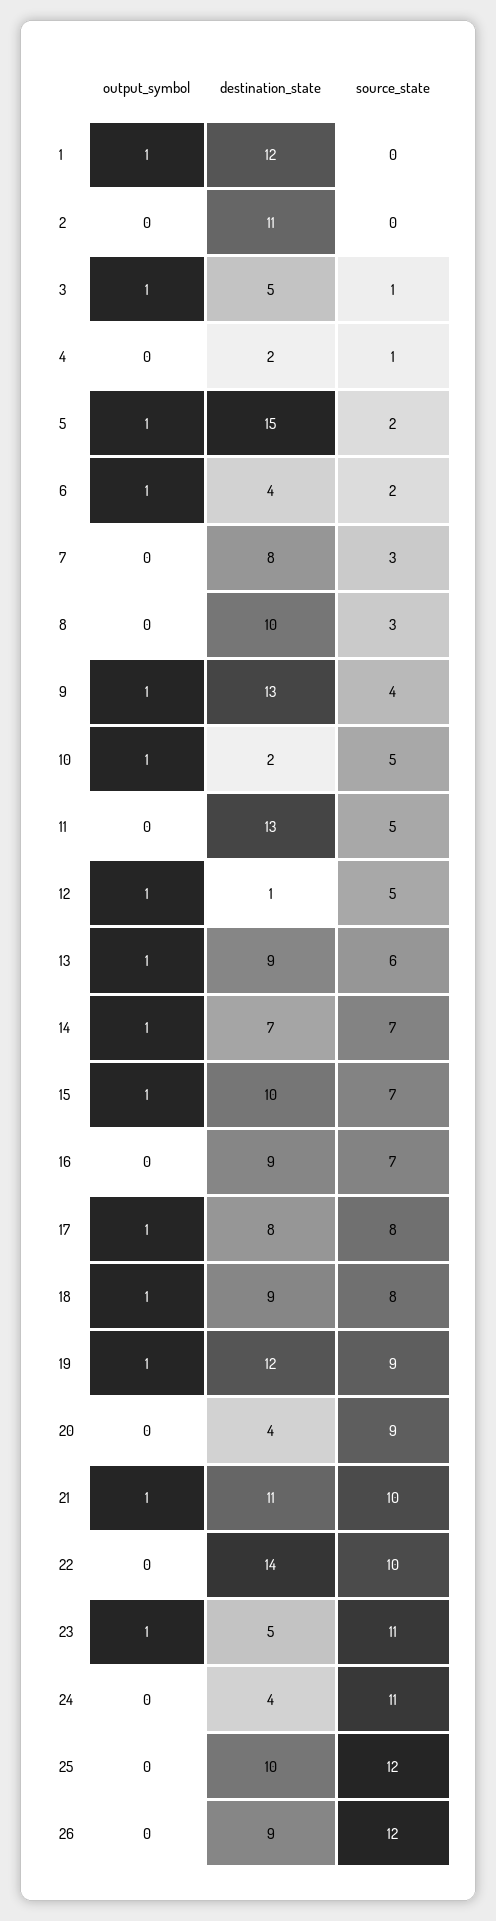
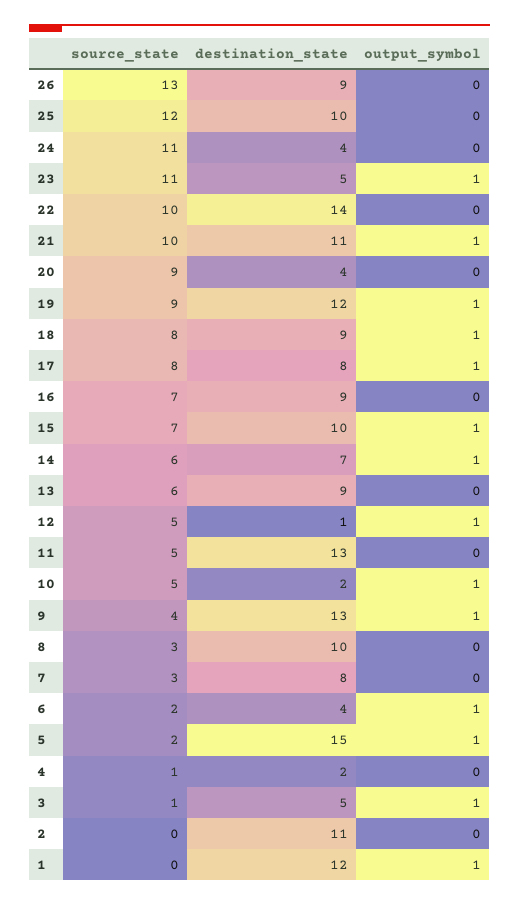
  {
    "output_symbol": {
      "1": 1,
      "2": 0,
      "3": 1,
      "4": 0,
      "5": 1,
      "6": 1,
      "7": 0,
      "8": 0,
      "9": 1,
      "10": 1,
      "11": 0,
      "12": 1,
-     "13": 1,
+     "13": 0,
      "14": 1,
      "15": 1,
      "16": 0,
      "17": 1,
      "18": 1,
      "19": 1,
      "20": 0,
      "21": 1,
      "22": 0,
      "23": 1,
      "24": 0,
      "25": 0,
      "26": 0
    },
    "destination_state": {
      "1": 12,
      "2": 11,
      "3": 5,
      "4": 2,
      "5": 15,
      "6": 4,
      "7": 8,
      "8": 10,
      "9": 13,
      "10": 2,
      "11": 13,
      "12": 1,
      "13": 9,
      "14": 7,
      "15": 10,
      "16": 9,
      "17": 8,
      "18": 9,
      "19": 12,
      "20": 4,
      "21": 11,
      "22": 14,
      "23": 5,
      "24": 4,
      "25": 10,
      "26": 9
    },
    "source_state": {
      "1": 0,
      "2": 0,
      "3": 1,
      "4": 1,
      "5": 2,
      "6": 2,
      "7": 3,
      "8": 3,
      "9": 4,
      "10": 5,
      "11": 5,
      "12": 5,
      "13": 6,
-     "14": 7,
+     "14": 6,
      "15": 7,
      "16": 7,
      "17": 8,
      "18": 8,
      "19": 9,
      "20": 9,
      "21": 10,
      "22": 10,
      "23": 11,
      "24": 11,
      "25": 12,
-     "26": 12
+     "26": 13
    }
  }

